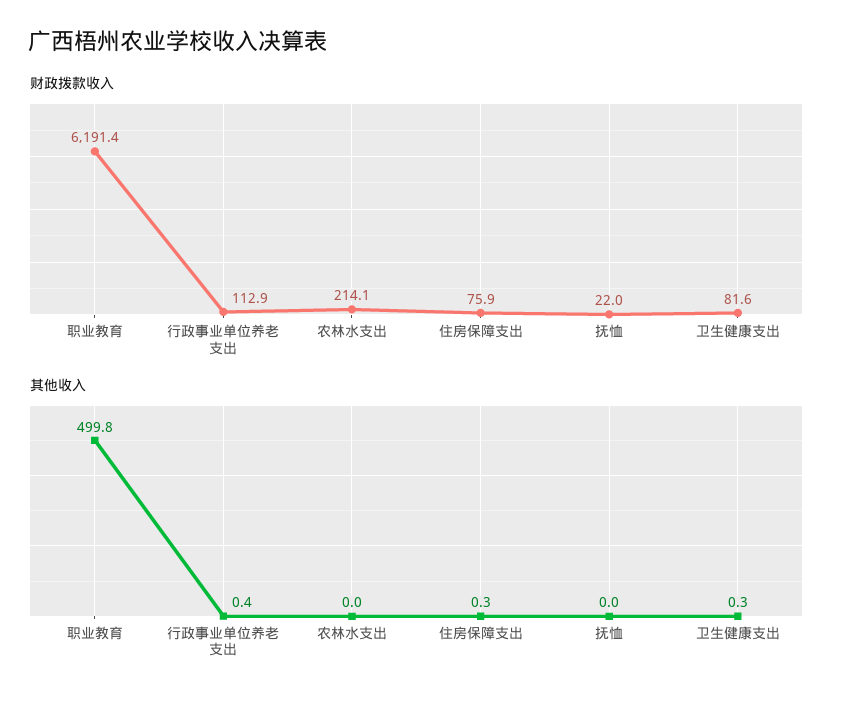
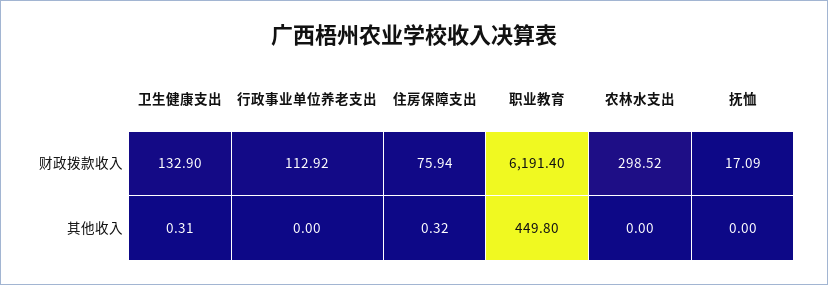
  {
    "财政拨款收入": {
      "职业教育": 6191.4,
      "行政事业单位养老支出": 112.92,
-     "农林水支出": 214.1,
+     "农林水支出": 298.52,
      "住房保障支出": 75.94,
-     "抚恤": 22,
+     "抚恤": 17.09,
-     "卫生健康支出": 81.6
+     "卫生健康支出": 132.9
    },
    "其他收入": {
-     "职业教育": 499.8,
+     "职业教育": 449.8,
-     "行政事业单位养老支出": 0.4,
+     "行政事业单位养老支出": 0,
      "农林水支出": 0,
      "住房保障支出": 0.32,
      "抚恤": 0,
      "卫生健康支出": 0.31
    }
  }

